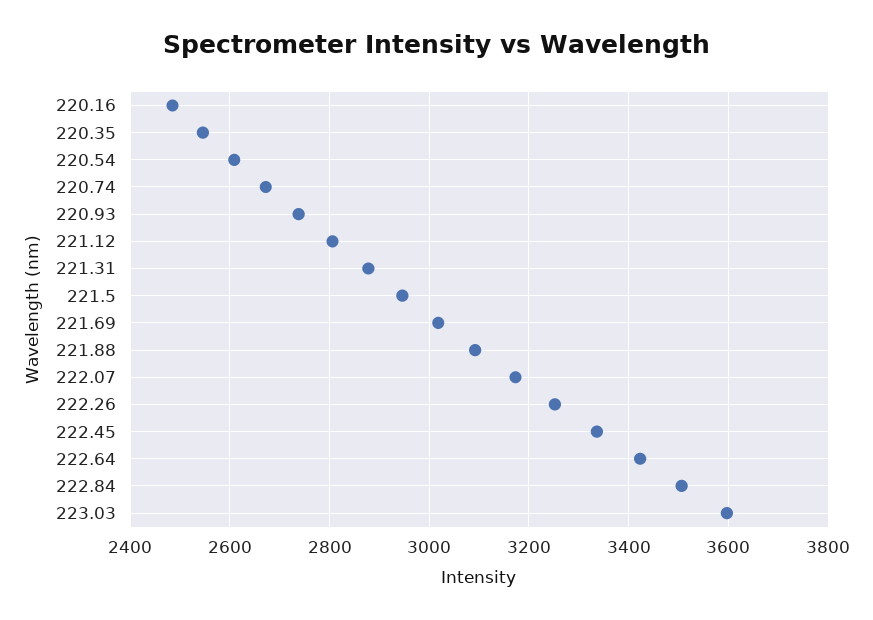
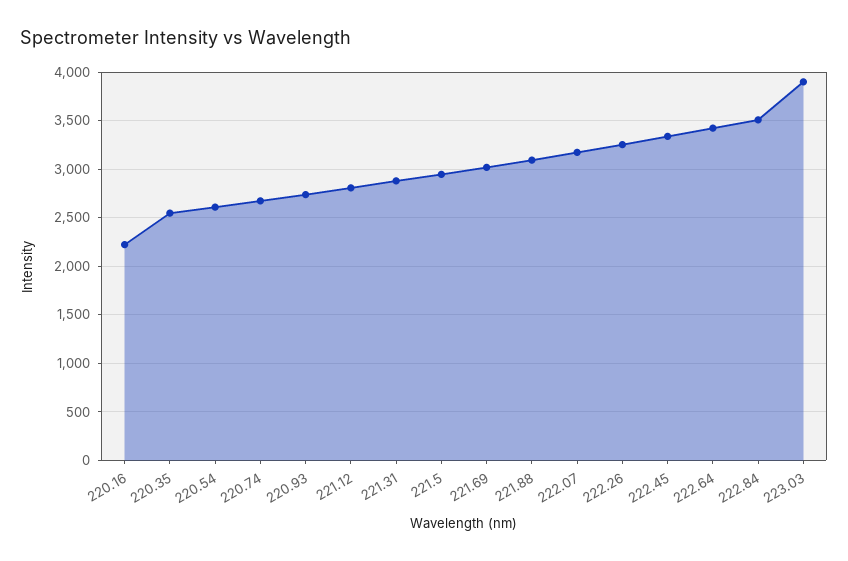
  {
-   "220.16": 2480,
+   "220.16": 2200,
    "220.35": 2540,
    "220.54": 2600,
    "220.74": 2680,
    "220.93": 2740,
    "221.12": 2800,
    "221.31": 2880,
    "221.5": 2940,
    "221.69": 3020,
    "221.88": 3100,
    "222.07": 3180,
    "222.26": 3260,
    "222.45": 3340,
    "222.64": 3420,
    "222.84": 3500,
-   "223.03": 3600
+   "223.03": 3900
  }

